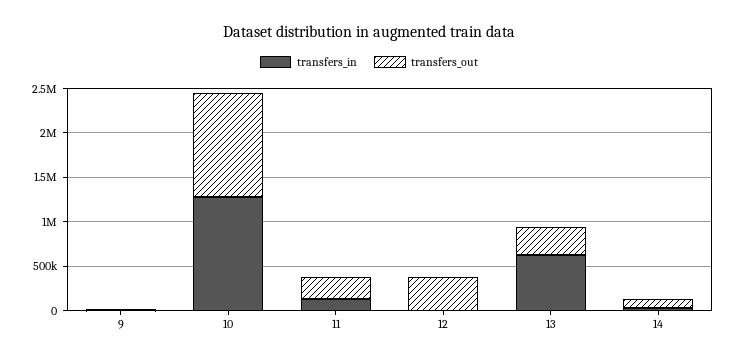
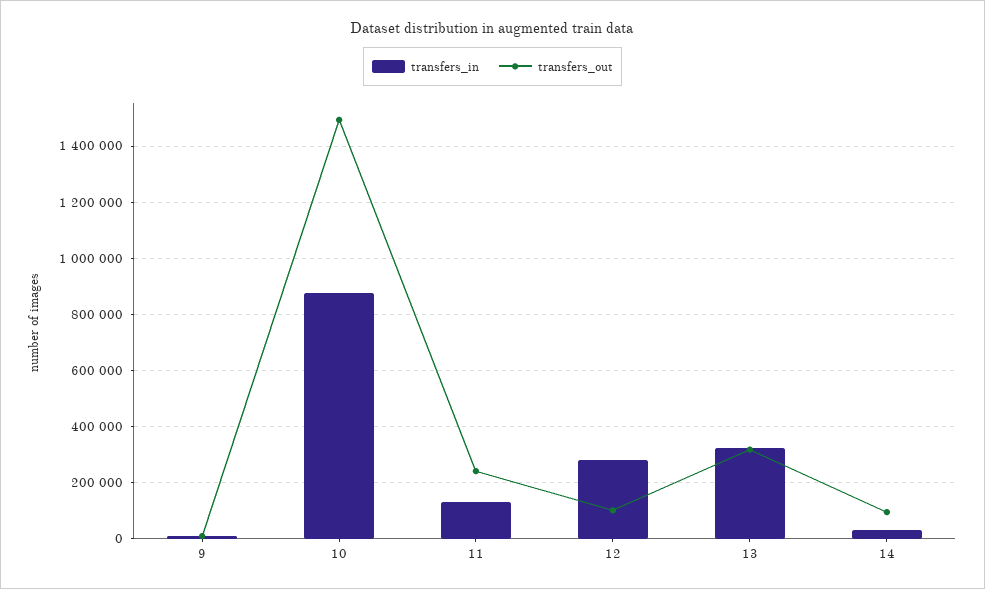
  {
    "transfers_in": {
      "9": 0,
-     "10": 1300000,
+     "10": 875000,
      "11": 125000,
-     "12": 0,
+     "12": 275000,
-     "13": 600000,
+     "13": 325000,
      "14": 25000
    },
    "transfers_out": {
      "9": 0,
-     "10": 1200000,
+     "10": 1500000,
      "11": 250000,
-     "12": 400000,
+     "12": 100000,
      "13": 325000,
      "14": 100000
    }
  }

